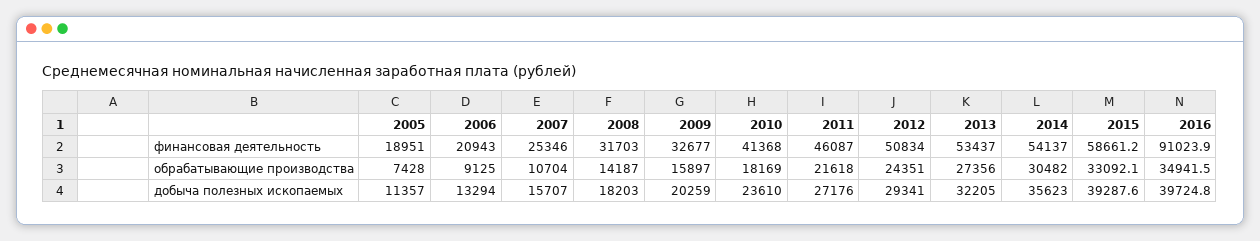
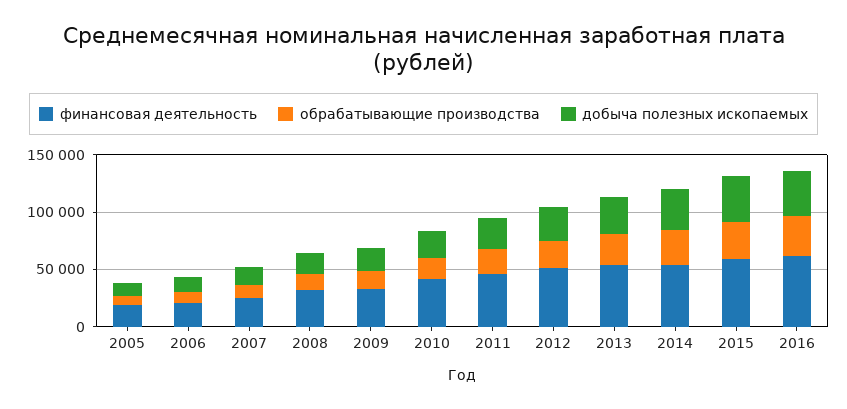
  {
    "финансовая деятельность": {
      "2005": 18951,
      "2006": 20943,
      "2007": 25346,
      "2008": 31703,
      "2009": 32677,
      "2010": 41368,
      "2011": 46087,
      "2012": 50834,
      "2013": 53437,
      "2014": 54137,
      "2015": 58661.2,
-     "2016": 91023.9
+     "2016": 60000
    },
    "обрабатывающие производства": {
      "2005": 7428,
      "2006": 9125,
      "2007": 10704,
      "2008": 14187,
      "2009": 15897,
      "2010": 18169,
      "2011": 21618,
      "2012": 24351,
      "2013": 27356,
      "2014": 30482,
      "2015": 33092.1,
      "2016": 34941.5
    },
    "добыча полезных ископаемых": {
      "2005": 11357,
      "2006": 13294,
      "2007": 15707,
      "2008": 18203,
      "2009": 20259,
      "2010": 23610,
      "2011": 27176,
      "2012": 29341,
      "2013": 32205,
      "2014": 35623,
      "2015": 39287.6,
      "2016": 39724.8
    }
  }

